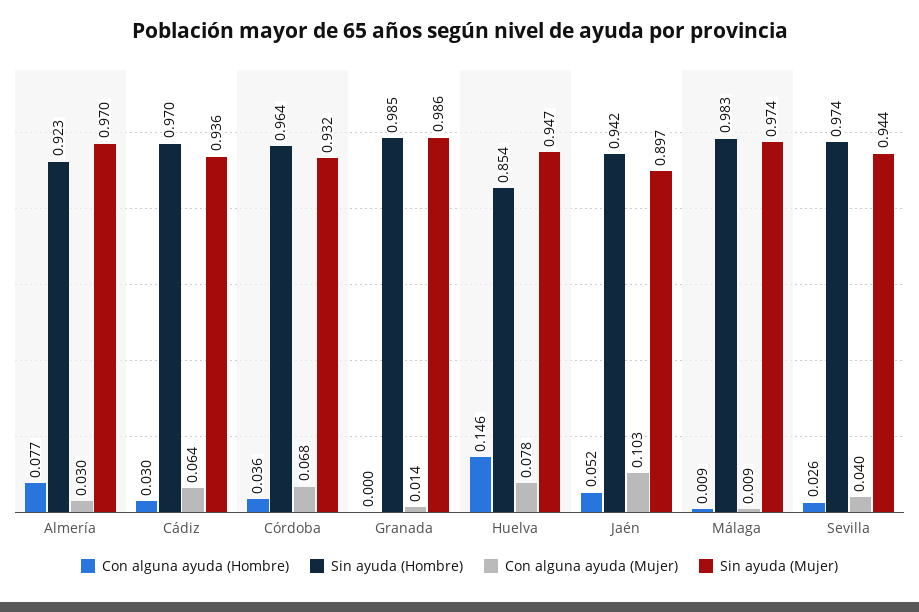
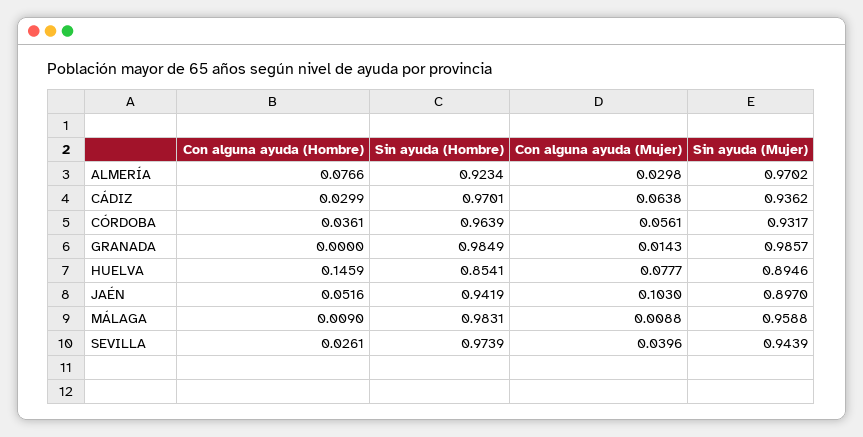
  {
    "Con alguna ayuda (Hombre)": {
      "Almería": 0.0766,
      "Cádiz": 0.0299,
      "Córdoba": 0.0361,
      "Granada": 0,
      "Huelva": 0.1459,
      "Jaén": 0.0516,
      "Málaga": 0.009,
      "Sevilla": 0.0261
    },
    "Sin ayuda (Hombre)": {
      "Almería": 0.9234,
      "Cádiz": 0.9701,
      "Córdoba": 0.9639,
      "Granada": 0.9849,
      "Huelva": 0.8541,
      "Jaén": 0.9419,
      "Málaga": 0.9831,
      "Sevilla": 0.9739
    },
    "Con alguna ayuda (Mujer)": {
      "Almería": 0.0298,
      "Cádiz": 0.0638,
-     "Córdoba": 0.068,
+     "Córdoba": 0.0561,
      "Granada": 0.0143,
      "Huelva": 0.0777,
      "Jaén": 0.103,
      "Málaga": 0.0088,
      "Sevilla": 0.0396
    },
    "Sin ayuda (Mujer)": {
      "Almería": 0.9702,
      "Cádiz": 0.9362,
      "Córdoba": 0.9317,
      "Granada": 0.9857,
-     "Huelva": 0.947,
+     "Huelva": 0.8946,
      "Jaén": 0.897,
-     "Málaga": 0.974,
+     "Málaga": 0.9588,
      "Sevilla": 0.9439
    }
  }

